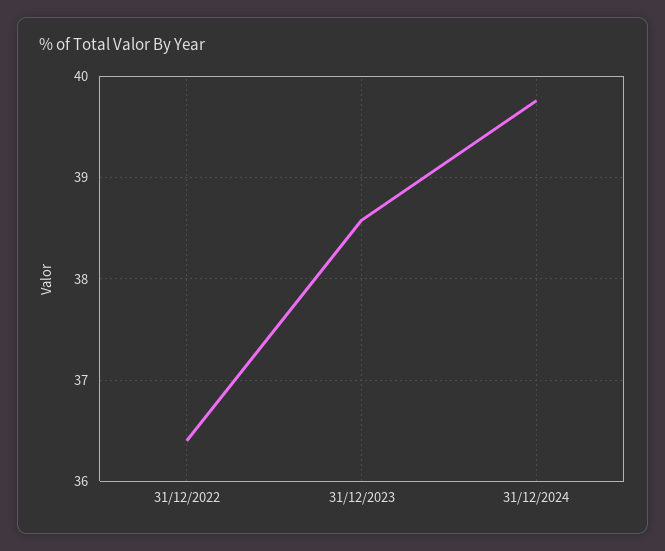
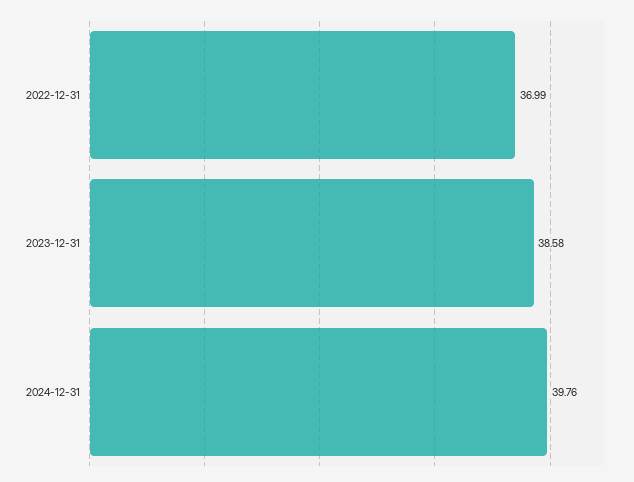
  {
-   "31/12/2022": 36.4,
+   "31/12/2022": 36.99,
    "31/12/2023": 38.58,
    "31/12/2024": 39.76
  }

